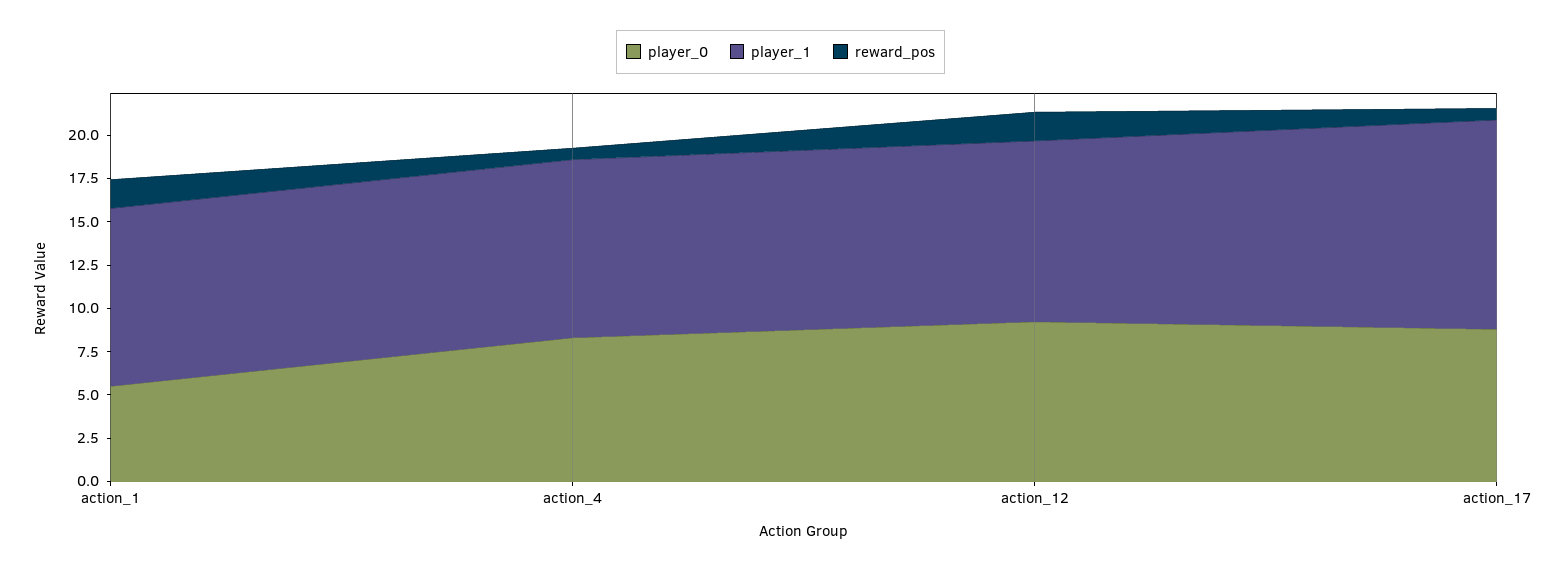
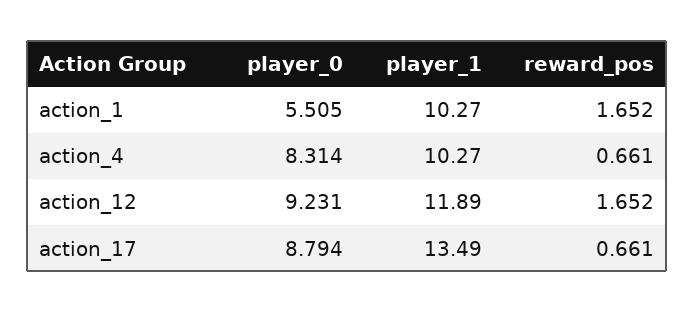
  {
    "player_0": {
      "action_1": 5.505,
      "action_4": 8.314,
      "action_12": 9.231,
      "action_17": 8.794
    },
    "player_1": {
      "action_1": 10.27,
      "action_4": 10.27,
-     "action_12": 10.5,
+     "action_12": 11.89,
-     "action_17": 12
+     "action_17": 13.49
    },
    "reward_pos": {
      "action_1": 1.652,
      "action_4": 0.661,
      "action_12": 1.652,
      "action_17": 0.661
    }
  }

